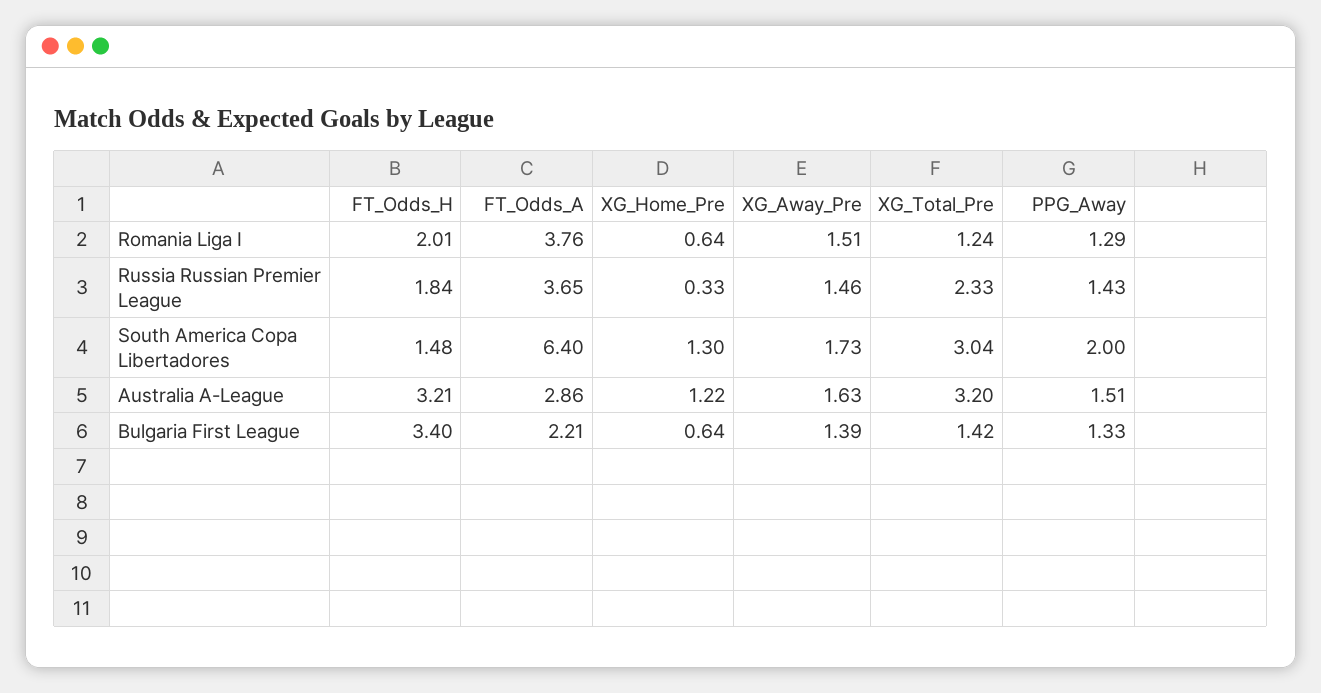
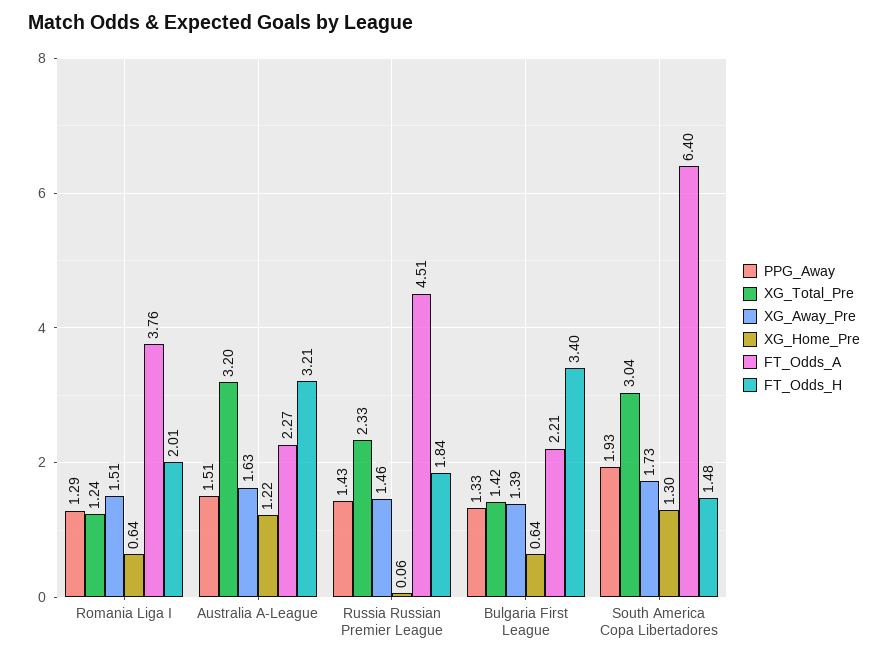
  {
    "FT_Odds_H": {
      "Romania Liga I": 2.01,
      "Russia Russian Premier League": 1.84,
      "South America Copa Libertadores": 1.48,
      "Australia A-League": 3.21,
      "Bulgaria First League": 3.4
    },
    "FT_Odds_A": {
      "Romania Liga I": 3.76,
-     "Russia Russian Premier League": 3.65,
+     "Russia Russian Premier League": 4.51,
      "South America Copa Libertadores": 6.4,
-     "Australia A-League": 2.86,
+     "Australia A-League": 2.27,
      "Bulgaria First League": 2.21
    },
    "XG_Home_Pre": {
      "Romania Liga I": 0.64,
-     "Russia Russian Premier League": 0.33,
+     "Russia Russian Premier League": 0.06,
      "South America Copa Libertadores": 1.3,
      "Australia A-League": 1.22,
      "Bulgaria First League": 0.64
    },
    "XG_Away_Pre": {
      "Romania Liga I": 1.51,
      "Russia Russian Premier League": 1.46,
      "South America Copa Libertadores": 1.73,
      "Australia A-League": 1.63,
      "Bulgaria First League": 1.39
    },
    "XG_Total_Pre": {
      "Romania Liga I": 1.24,
      "Russia Russian Premier League": 2.33,
      "South America Copa Libertadores": 3.04,
      "Australia A-League": 3.2,
      "Bulgaria First League": 1.42
    },
    "PPG_Away": {
      "Romania Liga I": 1.29,
      "Russia Russian Premier League": 1.43,
-     "South America Copa Libertadores": 2,
+     "South America Copa Libertadores": 1.93,
      "Australia A-League": 1.51,
      "Bulgaria First League": 1.33
    }
  }

